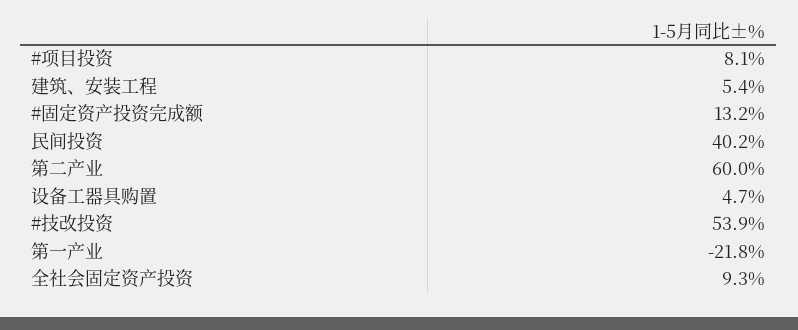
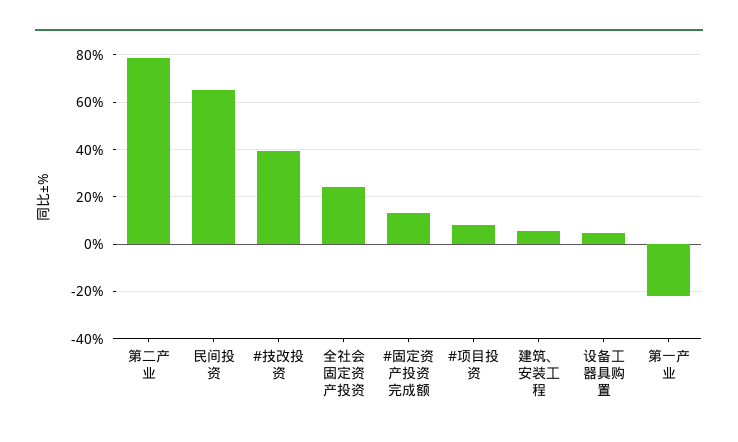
  {
    "#项目投资": 8.1,
    "建筑、安装工程": 5.4,
    "#固定资产投资完成额": 13.2,
-   "民间投资": 40.2,
+   "民间投资": 65,
-   "第二产业": 60,
+   "第二产业": 80,
    "设备工器具购置": 4.7,
-   "#技改投资": 53.9,
+   "#技改投资": 40,
    "第一产业": -21.8,
-   "全社会固定资产投资": 9.3
+   "全社会固定资产投资": 25
  }

